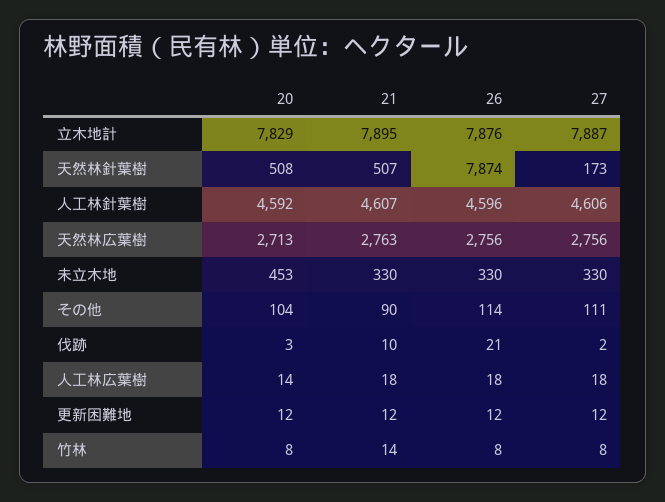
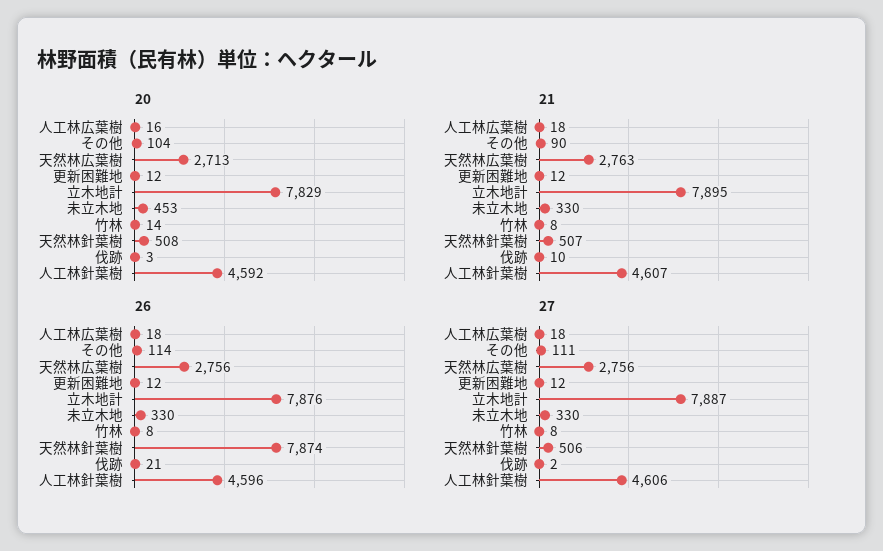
  {
    "20": {
      "立木地計": 7829,
      "天然林針葉樹": 508,
      "人工林針葉樹": 4592,
      "天然林広葉樹": 2713,
      "未立木地": 453,
      "その他": 104,
      "伐跡": 3,
-     "人工林広葉樹": 14,
+     "人工林広葉樹": 16,
      "更新困難地": 12,
-     "竹林": 8
+     "竹林": 14
    },
    "21": {
      "立木地計": 7895,
      "天然林針葉樹": 507,
      "人工林針葉樹": 4607,
      "天然林広葉樹": 2763,
      "未立木地": 330,
      "その他": 90,
      "伐跡": 10,
      "人工林広葉樹": 18,
      "更新困難地": 12,
-     "竹林": 14
+     "竹林": 8
    },
    "26": {
      "立木地計": 7876,
      "天然林針葉樹": 7874,
      "人工林針葉樹": 4596,
      "天然林広葉樹": 2756,
      "未立木地": 330,
      "その他": 114,
      "伐跡": 21,
      "人工林広葉樹": 18,
      "更新困難地": 12,
      "竹林": 8
    },
    "27": {
      "立木地計": 7887,
-     "天然林針葉樹": 173,
+     "天然林針葉樹": 506,
      "人工林針葉樹": 4606,
      "天然林広葉樹": 2756,
      "未立木地": 330,
      "その他": 111,
      "伐跡": 2,
      "人工林広葉樹": 18,
      "更新困難地": 12,
      "竹林": 8
    }
  }

